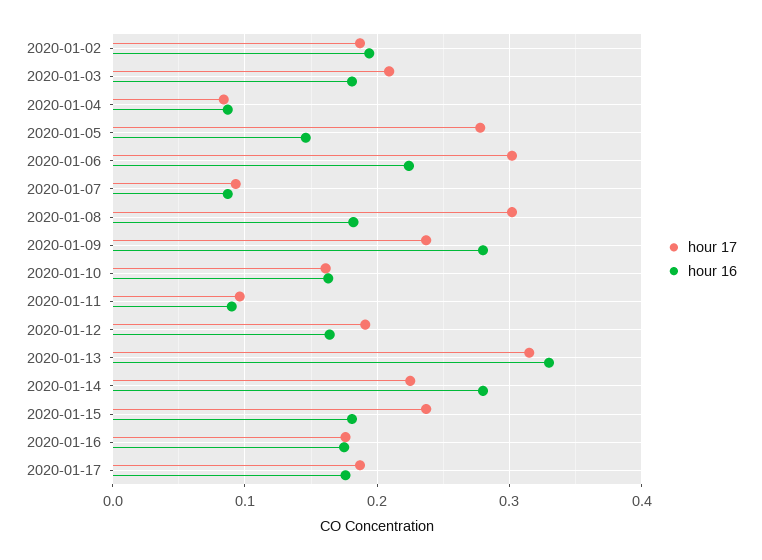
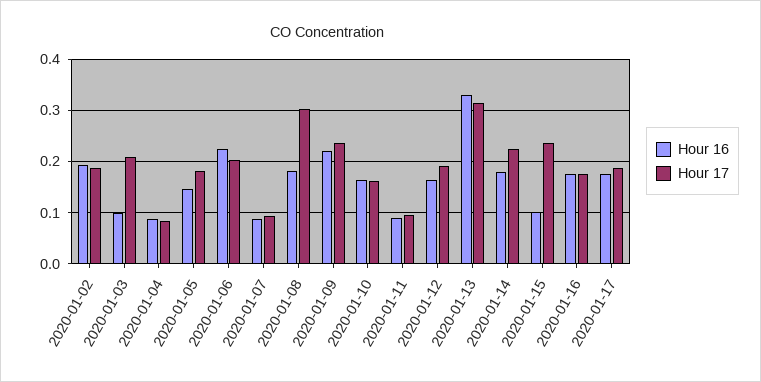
  {
    "hour 17": {
      "2020-01-02": 0.19,
      "2020-01-03": 0.21,
      "2020-01-04": 0.08,
-     "2020-01-05": 0.28,
+     "2020-01-05": 0.18,
-     "2020-01-06": 0.3,
+     "2020-01-06": 0.2,
      "2020-01-07": 0.09,
      "2020-01-08": 0.3,
      "2020-01-09": 0.24,
      "2020-01-10": 0.16,
      "2020-01-11": 0.1,
      "2020-01-12": 0.19,
      "2020-01-13": 0.32,
      "2020-01-14": 0.23,
      "2020-01-15": 0.24,
      "2020-01-16": 0.18,
      "2020-01-17": 0.19
    },
    "hour 16": {
      "2020-01-02": 0.19,
-     "2020-01-03": 0.18,
+     "2020-01-03": 0.1,
      "2020-01-04": 0.09,
      "2020-01-05": 0.15,
      "2020-01-06": 0.22,
      "2020-01-07": 0.09,
      "2020-01-08": 0.18,
-     "2020-01-09": 0.28,
+     "2020-01-09": 0.22,
      "2020-01-10": 0.16,
      "2020-01-11": 0.09,
      "2020-01-12": 0.16,
      "2020-01-13": 0.33,
-     "2020-01-14": 0.28,
+     "2020-01-14": 0.18,
-     "2020-01-15": 0.18,
+     "2020-01-15": 0.1,
      "2020-01-16": 0.18,
      "2020-01-17": 0.18
    }
  }

